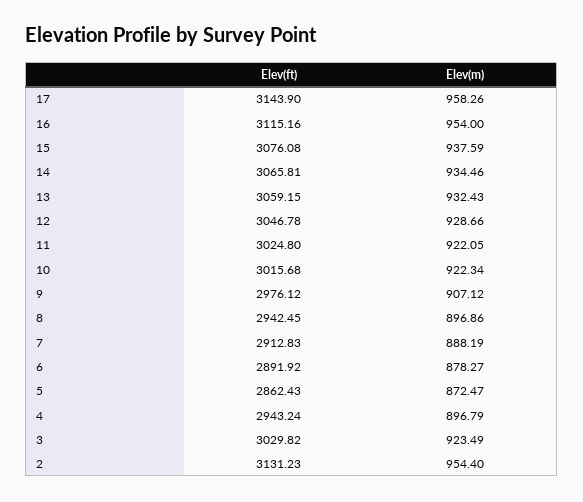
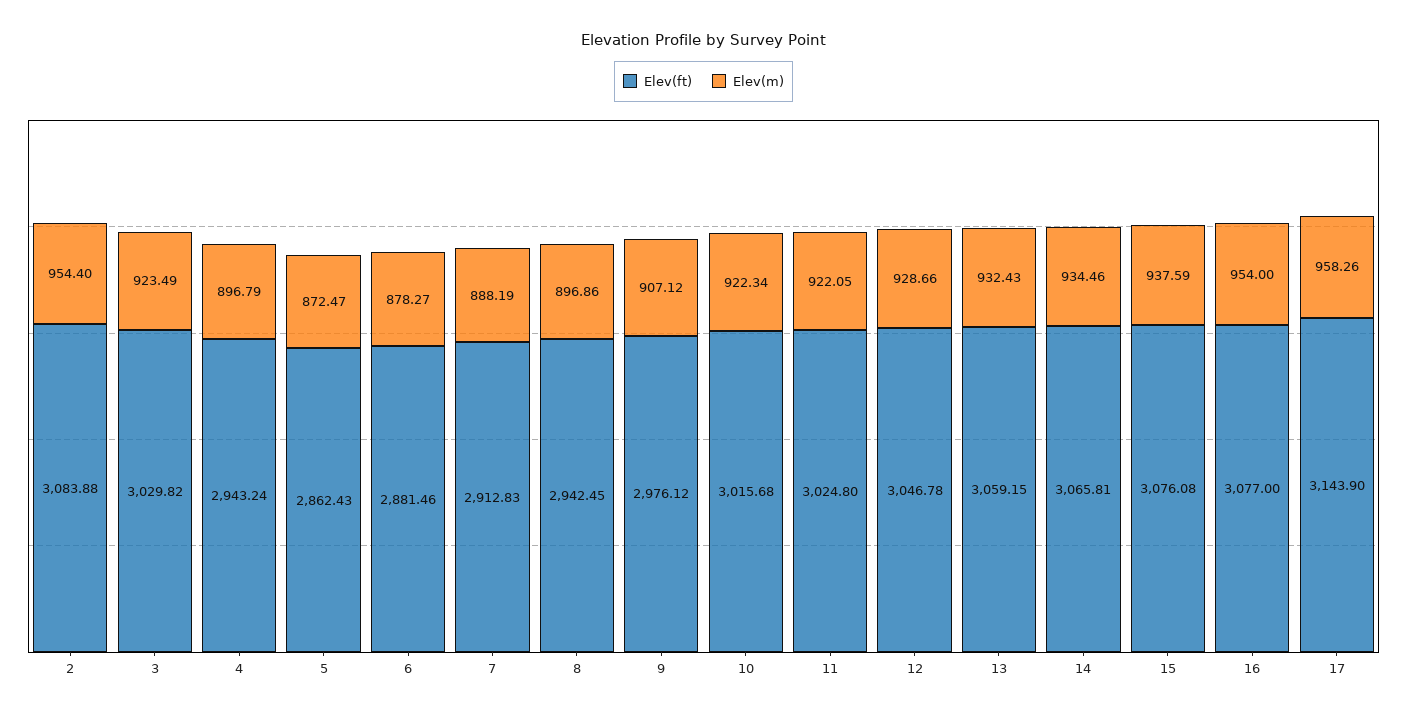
  {
    "Elev(ft)": {
      "17": 3143.9,
-     "16": 3115.16,
+     "16": 3077,
      "15": 3076.08,
      "14": 3065.81,
      "13": 3059.15,
      "12": 3046.78,
      "11": 3024.8,
      "10": 3015.68,
      "9": 2976.12,
      "8": 2942.45,
      "7": 2912.83,
-     "6": 2891.92,
+     "6": 2881.46,
      "5": 2862.43,
      "4": 2943.24,
      "3": 3029.82,
-     "2": 3131.23
+     "2": 3083.88
    },
    "Elev(m)": {
      "17": 958.26,
      "16": 954,
      "15": 937.59,
      "14": 934.46,
      "13": 932.43,
      "12": 928.66,
      "11": 922.05,
      "10": 922.34,
      "9": 907.12,
      "8": 896.86,
      "7": 888.19,
      "6": 878.27,
      "5": 872.47,
      "4": 896.79,
      "3": 923.49,
      "2": 954.4
    }
  }

